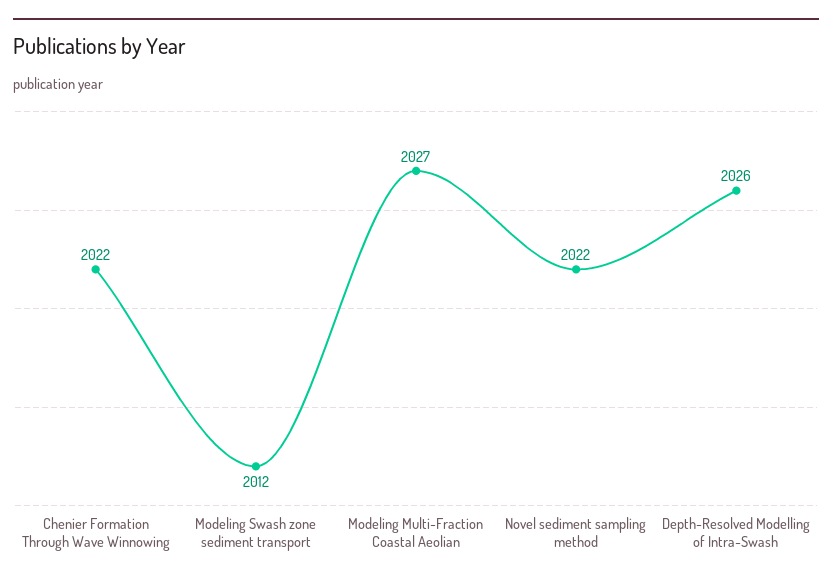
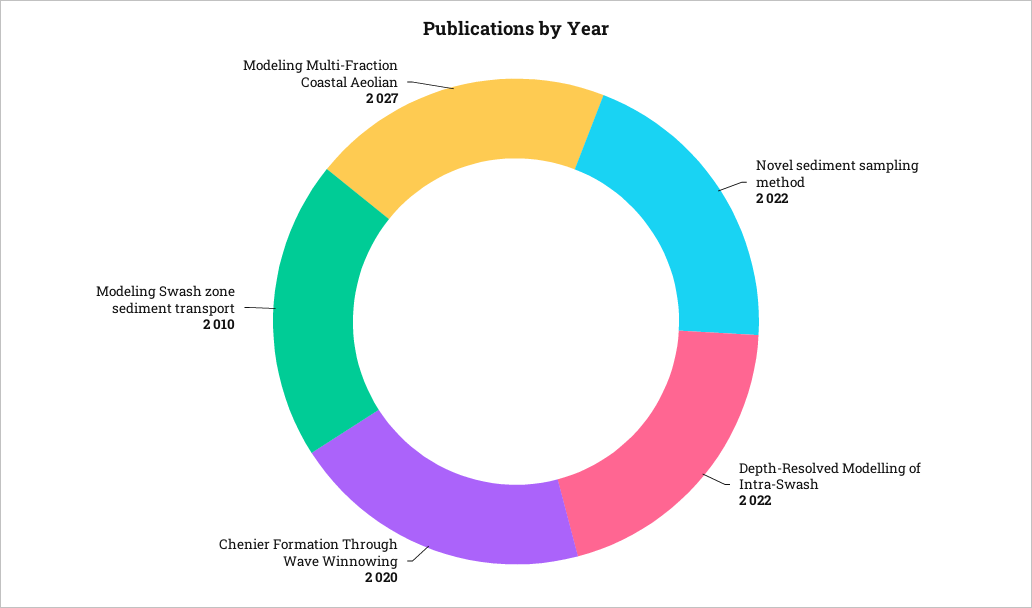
  {
-   "Chenier Formation Through Wave Winnowing": 2022,
+   "Chenier Formation Through Wave Winnowing": 2020,
-   "Modeling Swash zone sediment transport": 2012,
+   "Modeling Swash zone sediment transport": 2010,
    "Modeling Multi-Fraction Coastal Aeolian": 2027,
    "Novel sediment sampling method": 2022,
-   "Depth-Resolved Modelling of Intra-Swash": 2026
+   "Depth-Resolved Modelling of Intra-Swash": 2022
  }

